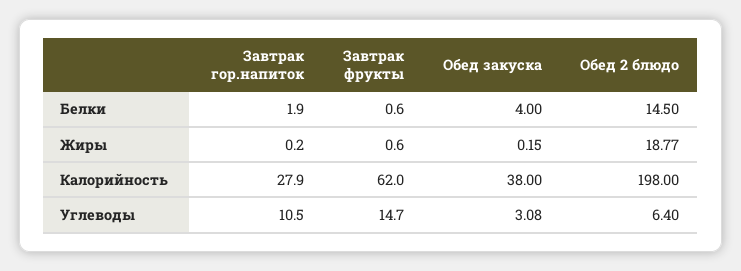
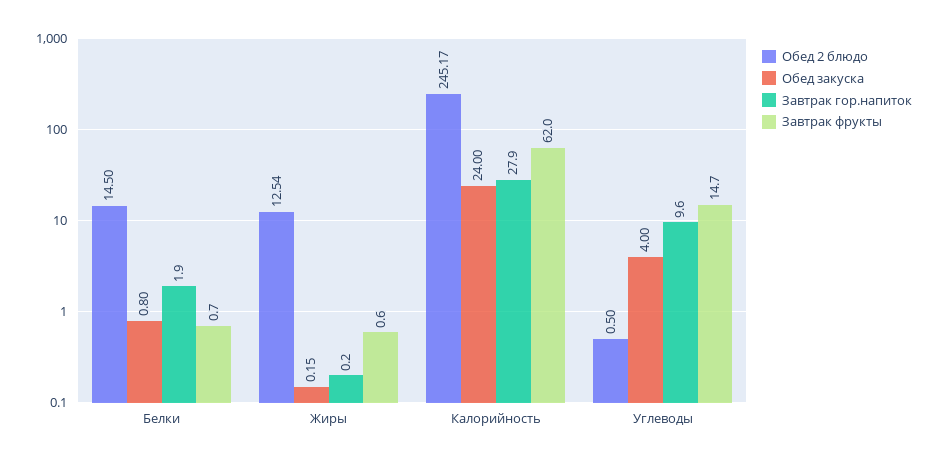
  {
    "Завтрак гор.напиток": {
      "Белки": 1.9,
      "Жиры": 0.2,
      "Калорийность": 27.9,
-     "Углеводы": 10.5
+     "Углеводы": 9.6
    },
    "Завтрак фрукты": {
-     "Белки": 0.6,
+     "Белки": 0.7,
      "Жиры": 0.6,
      "Калорийность": 62,
      "Углеводы": 14.7
    },
    "Обед закуска": {
-     "Белки": 4,
+     "Белки": 0.8,
      "Жиры": 0.15,
-     "Калорийность": 38,
+     "Калорийность": 24,
-     "Углеводы": 3.08
+     "Углеводы": 4
    },
    "Обед 2 блюдо": {
      "Белки": 14.5,
-     "Жиры": 18.77,
+     "Жиры": 12.54,
-     "Калорийность": 198,
+     "Калорийность": 245.17,
-     "Углеводы": 6.4
+     "Углеводы": 0.5
    }
  }

